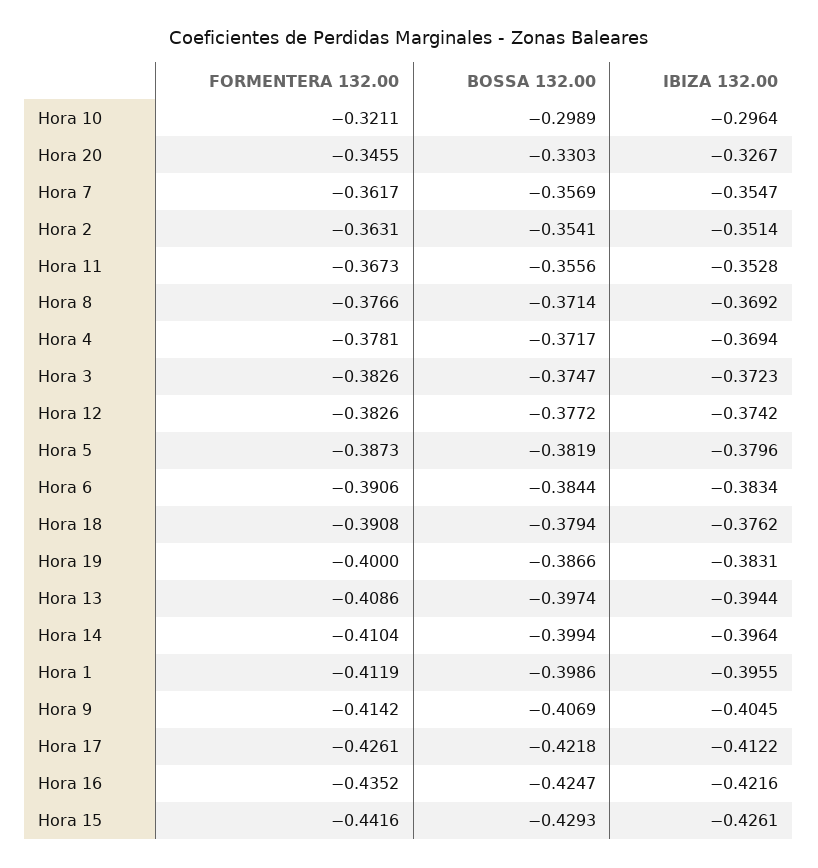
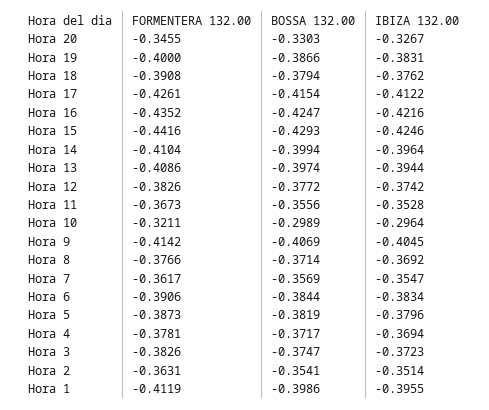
  {
    "FORMENTERA 132.00": {
      "Hora 10": -0.3211,
      "Hora 20": -0.3455,
      "Hora 7": -0.3617,
      "Hora 2": -0.3631,
      "Hora 11": -0.3673,
      "Hora 8": -0.3766,
      "Hora 4": -0.3781,
      "Hora 3": -0.3826,
      "Hora 12": -0.3826,
      "Hora 5": -0.3873,
      "Hora 6": -0.3906,
      "Hora 18": -0.3908,
      "Hora 19": -0.4,
      "Hora 13": -0.4086,
      "Hora 14": -0.4104,
      "Hora 1": -0.4119,
      "Hora 9": -0.4142,
      "Hora 17": -0.4261,
      "Hora 16": -0.4352,
      "Hora 15": -0.4416
    },
    "BOSSA 132.00": {
      "Hora 10": -0.2989,
      "Hora 20": -0.3303,
      "Hora 7": -0.3569,
      "Hora 2": -0.3541,
      "Hora 11": -0.3556,
      "Hora 8": -0.3714,
      "Hora 4": -0.3717,
      "Hora 3": -0.3747,
      "Hora 12": -0.3772,
      "Hora 5": -0.3819,
      "Hora 6": -0.3844,
      "Hora 18": -0.3794,
      "Hora 19": -0.3866,
      "Hora 13": -0.3974,
      "Hora 14": -0.3994,
      "Hora 1": -0.3986,
      "Hora 9": -0.4069,
-     "Hora 17": -0.4218,
+     "Hora 17": -0.4154,
      "Hora 16": -0.4247,
      "Hora 15": -0.4293
    },
    "IBIZA 132.00": {
      "Hora 10": -0.2964,
      "Hora 20": -0.3267,
      "Hora 7": -0.3547,
      "Hora 2": -0.3514,
      "Hora 11": -0.3528,
      "Hora 8": -0.3692,
      "Hora 4": -0.3694,
      "Hora 3": -0.3723,
      "Hora 12": -0.3742,
      "Hora 5": -0.3796,
      "Hora 6": -0.3834,
      "Hora 18": -0.3762,
      "Hora 19": -0.3831,
      "Hora 13": -0.3944,
      "Hora 14": -0.3964,
      "Hora 1": -0.3955,
      "Hora 9": -0.4045,
      "Hora 17": -0.4122,
      "Hora 16": -0.4216,
-     "Hora 15": -0.4261
+     "Hora 15": -0.4246
    }
  }

